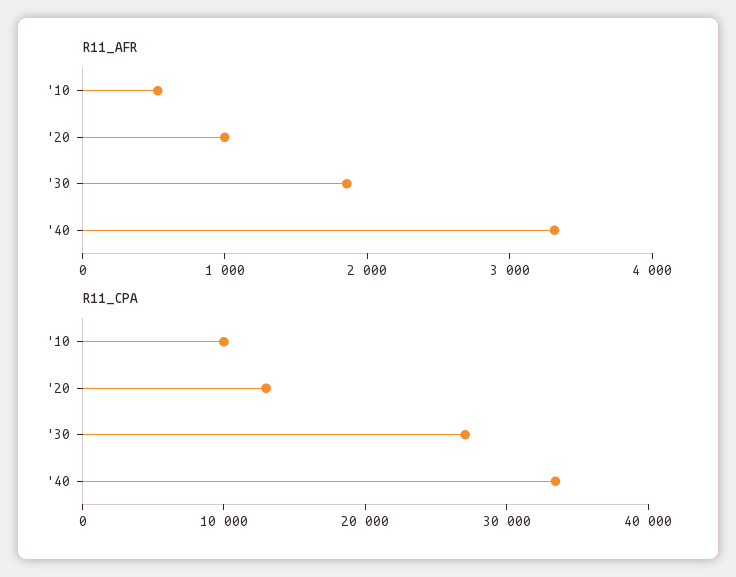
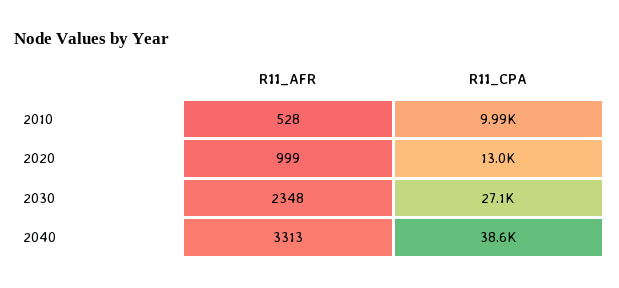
  {
    "R11_AFR": {
      "'10": 528,
      "'20": 999,
-     "'30": 1800,
+     "'30": 2348,
      "'40": 3313
    },
    "R11_CPA": {
      "'10": 9990,
      "'20": 13000,
      "'30": 27100,
-     "'40": 34000
+     "'40": 38600
    }
  }

